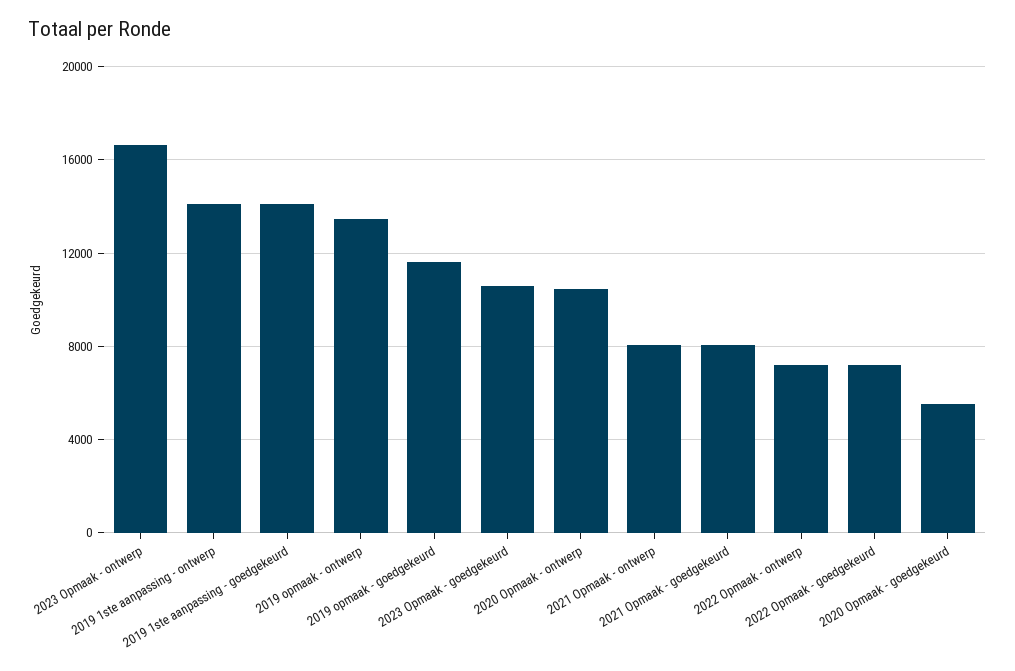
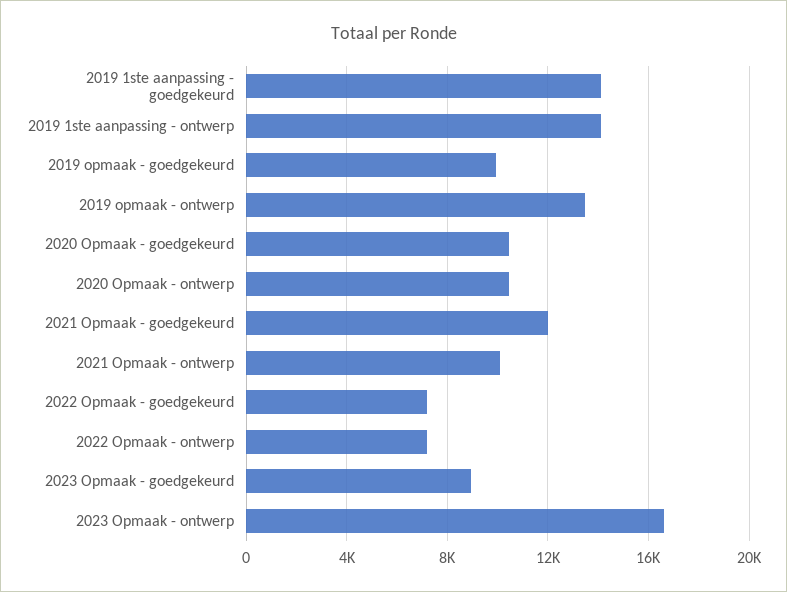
  {
    "2023 Opmaak - ontwerp": 16500,
    "2019 1ste aanpassing - ontwerp": 14000,
    "2019 1ste aanpassing - goedgekeurd": 14000,
    "2019 opmaak - ontwerp": 13500,
-   "2019 opmaak - goedgekeurd": 11500,
+   "2019 opmaak - goedgekeurd": 10000,
-   "2023 Opmaak - goedgekeurd": 10500,
+   "2023 Opmaak - goedgekeurd": 9000,
    "2020 Opmaak - ontwerp": 10500,
-   "2021 Opmaak - ontwerp": 8000,
+   "2021 Opmaak - ontwerp": 10000,
-   "2021 Opmaak - goedgekeurd": 8000,
+   "2021 Opmaak - goedgekeurd": 12000,
    "2022 Opmaak - ontwerp": 7000,
    "2022 Opmaak - goedgekeurd": 7000,
-   "2020 Opmaak - goedgekeurd": 5500
+   "2020 Opmaak - goedgekeurd": 10500
  }

